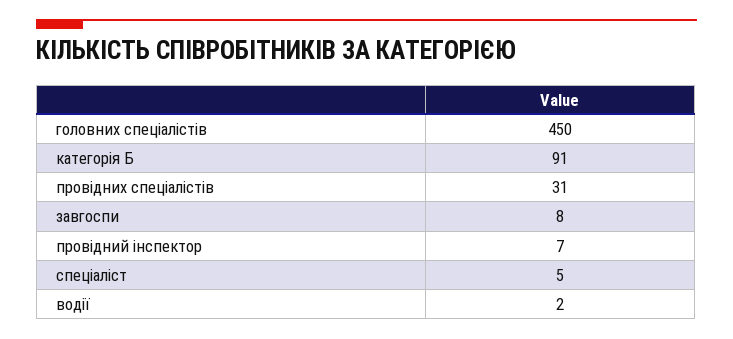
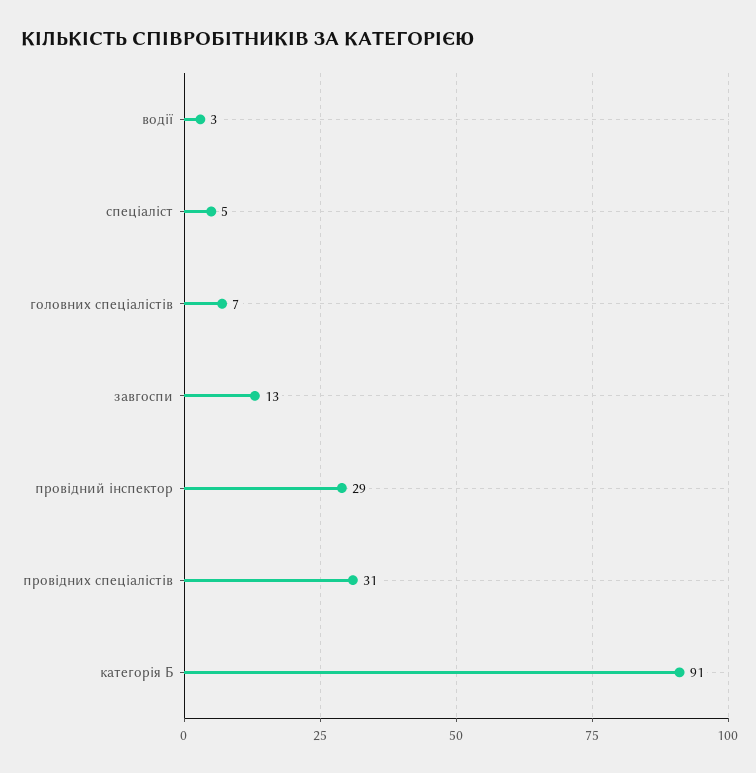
  {
-   "головних спеціалістів": 450,
+   "головних спеціалістів": 7,
    "категорія Б": 91,
    "провідних спеціалістів": 31,
-   "завгоспи": 8,
+   "завгоспи": 13,
-   "провідний інспектор": 7,
+   "провідний інспектор": 29,
    "спеціаліст": 5,
-   "водії": 2
+   "водії": 3
  }

